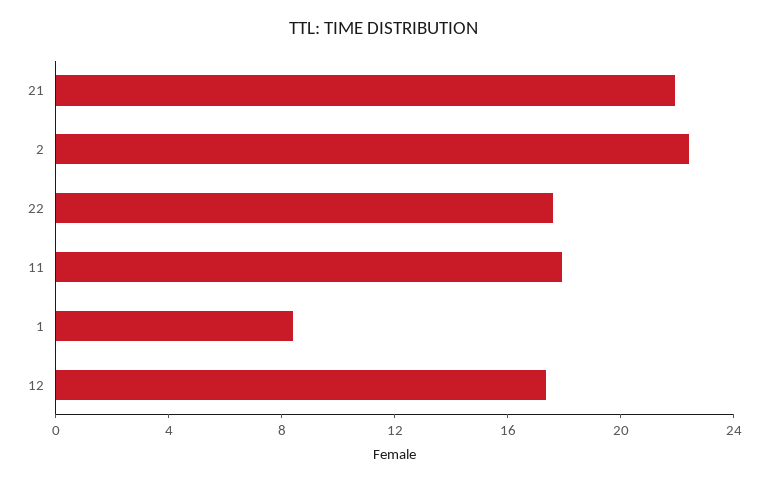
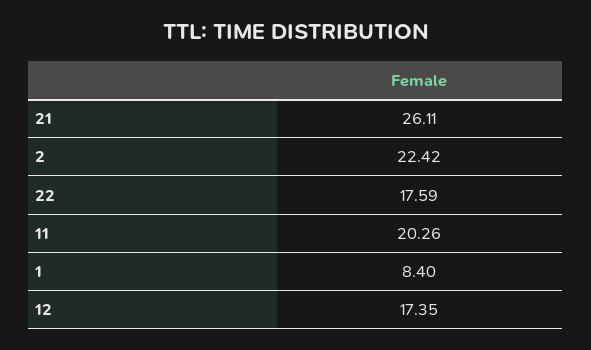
  {
-   "21": 22,
+   "21": 26.11,
    "2": 22.42,
    "22": 17.59,
-   "11": 18,
+   "11": 20.26,
    "1": 8.4,
    "12": 17.35
  }

